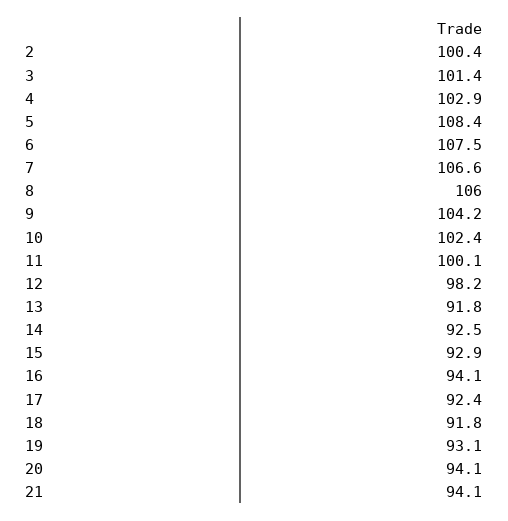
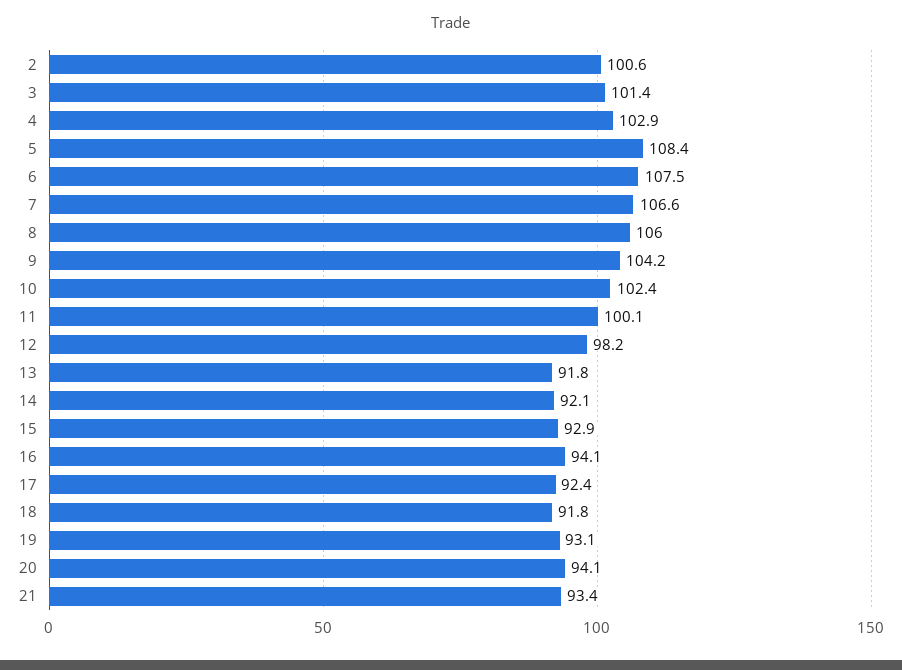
  {
-   "2": 100.4,
+   "2": 100.6,
    "3": 101.4,
    "4": 102.9,
    "5": 108.4,
    "6": 107.5,
    "7": 106.6,
    "8": 106,
    "9": 104.2,
    "10": 102.4,
    "11": 100.1,
    "12": 98.2,
    "13": 91.8,
-   "14": 92.5,
+   "14": 92.1,
    "15": 92.9,
    "16": 94.1,
    "17": 92.4,
    "18": 91.8,
    "19": 93.1,
    "20": 94.1,
-   "21": 94.1
+   "21": 93.4
  }

